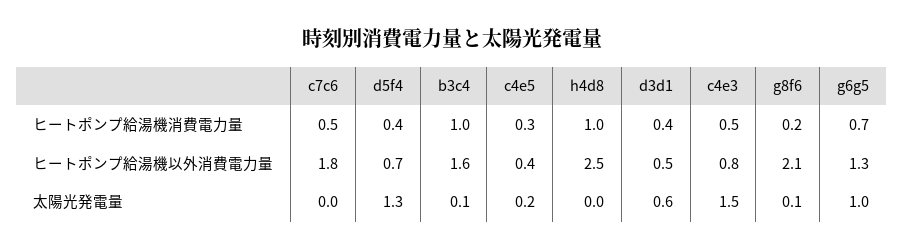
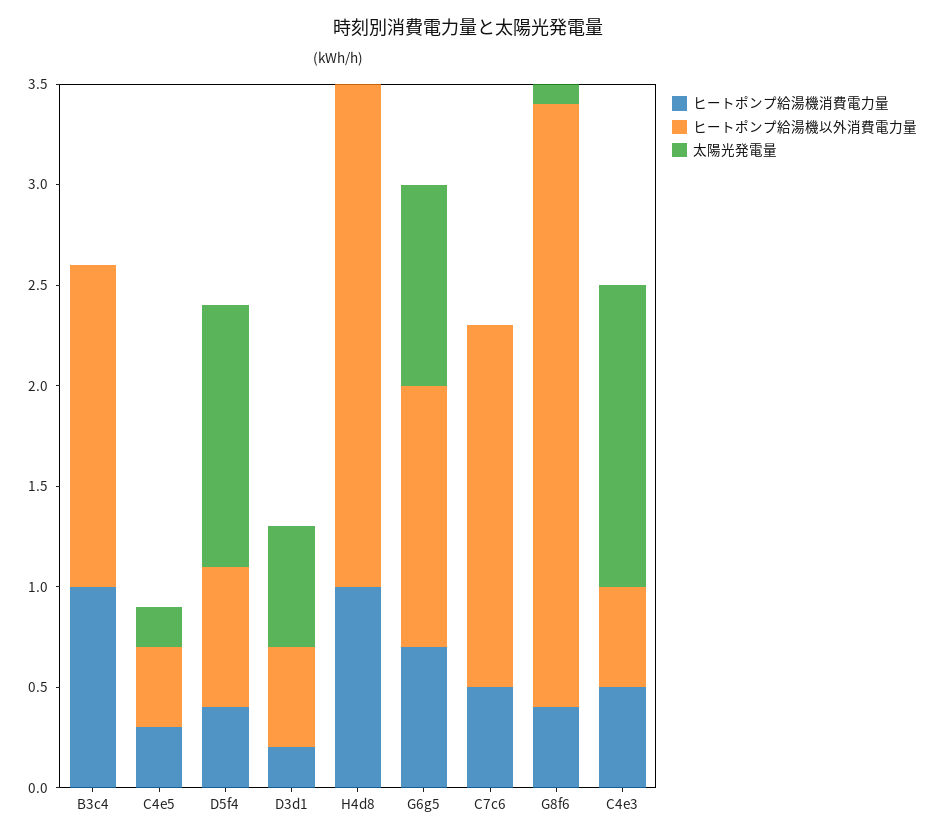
  {
    "ヒートポンプ給湯機消費電力量": {
      "c7c6": 0.5,
      "d5f4": 0.4,
      "b3c4": 1,
      "c4e5": 0.3,
      "h4d8": 1,
-     "d3d1": 0.4,
+     "d3d1": 0.2,
      "c4e3": 0.5,
-     "g8f6": 0.2,
+     "g8f6": 0.4,
      "g6g5": 0.7
    },
    "ヒートポンプ給湯機以外消費電力量": {
      "c7c6": 1.8,
      "d5f4": 0.7,
      "b3c4": 1.6,
      "c4e5": 0.4,
      "h4d8": 2.5,
      "d3d1": 0.5,
-     "c4e3": 0.8,
+     "c4e3": 0.5,
-     "g8f6": 2.1,
+     "g8f6": 3,
      "g6g5": 1.3
    },
    "太陽光発電量": {
      "c7c6": 0,
      "d5f4": 1.3,
-     "b3c4": 0.1,
+     "b3c4": 0,
      "c4e5": 0.2,
      "h4d8": 0,
      "d3d1": 0.6,
      "c4e3": 1.5,
      "g8f6": 0.1,
      "g6g5": 1
    }
  }

